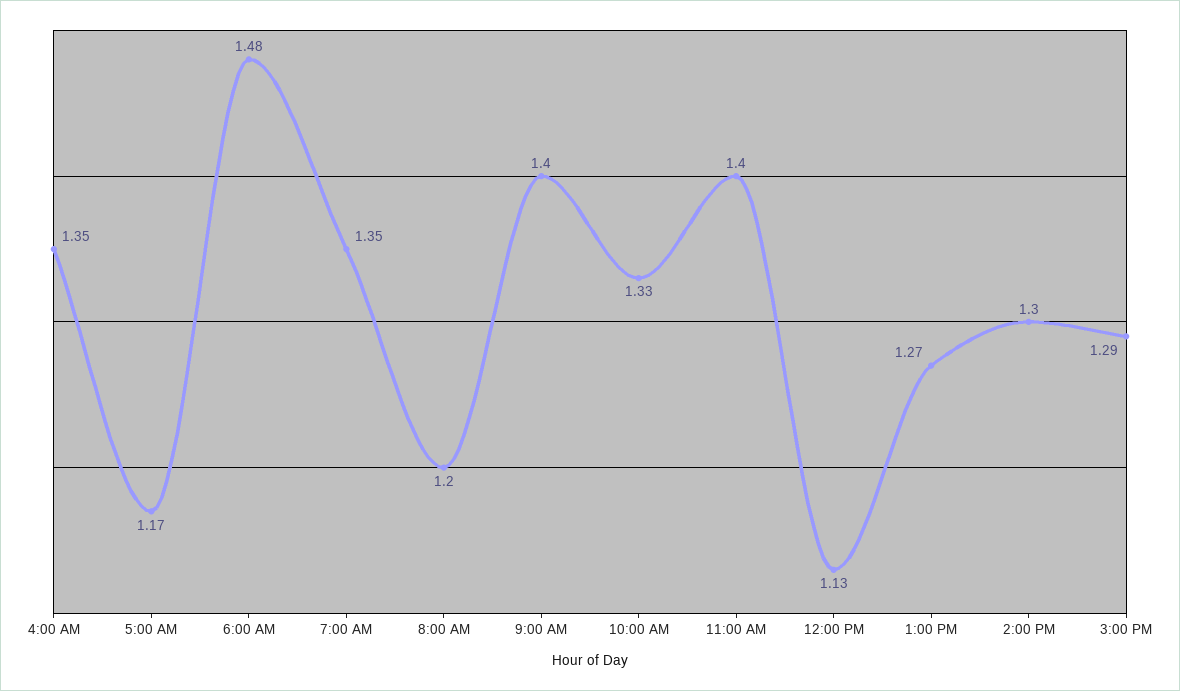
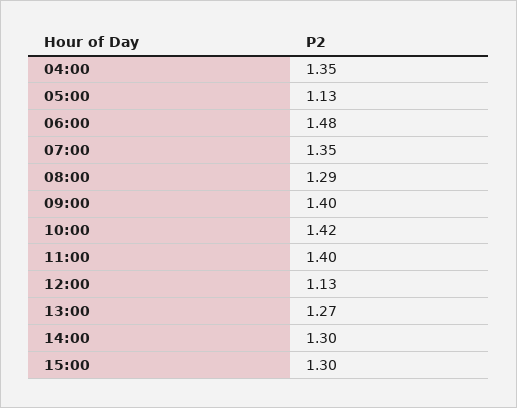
  {
    "4:00 AM": 1.35,
-   "5:00 AM": 1.17,
+   "5:00 AM": 1.13,
    "6:00 AM": 1.48,
    "7:00 AM": 1.35,
-   "8:00 AM": 1.2,
+   "8:00 AM": 1.29,
    "9:00 AM": 1.4,
-   "10:00 AM": 1.33,
+   "10:00 AM": 1.42,
    "11:00 AM": 1.4,
    "12:00 PM": 1.13,
    "1:00 PM": 1.27,
    "2:00 PM": 1.3,
-   "3:00 PM": 1.29
+   "3:00 PM": 1.3
  }

